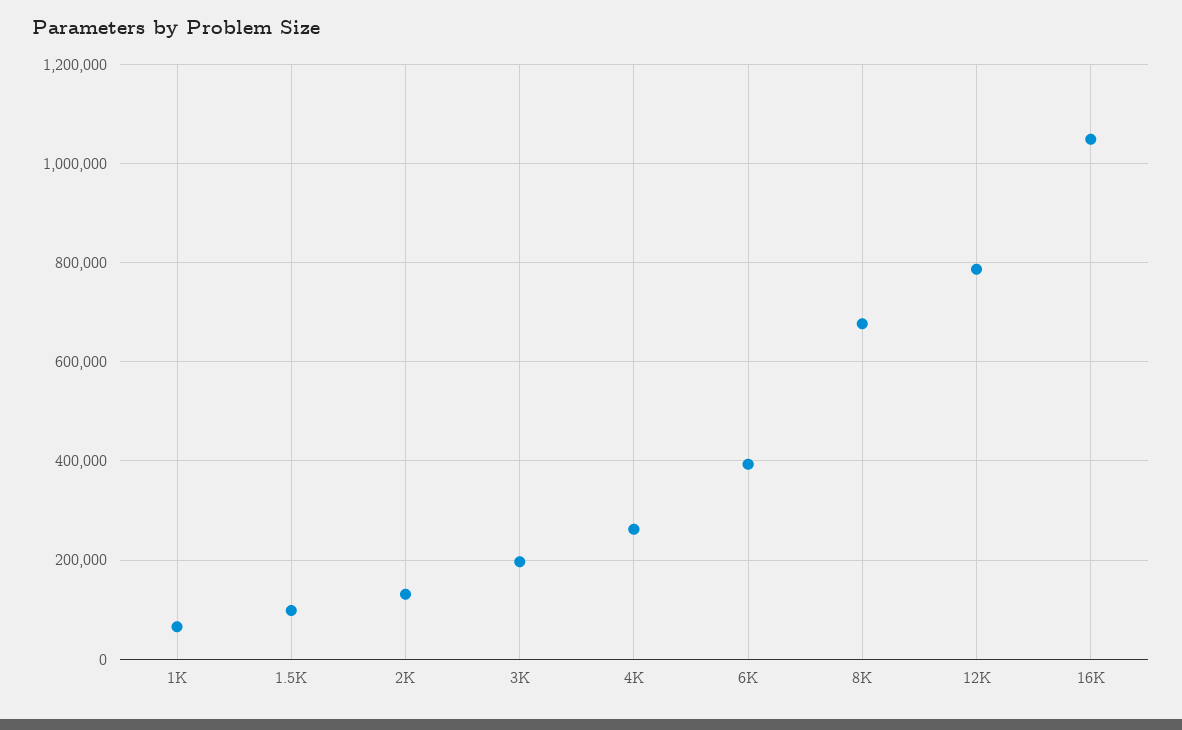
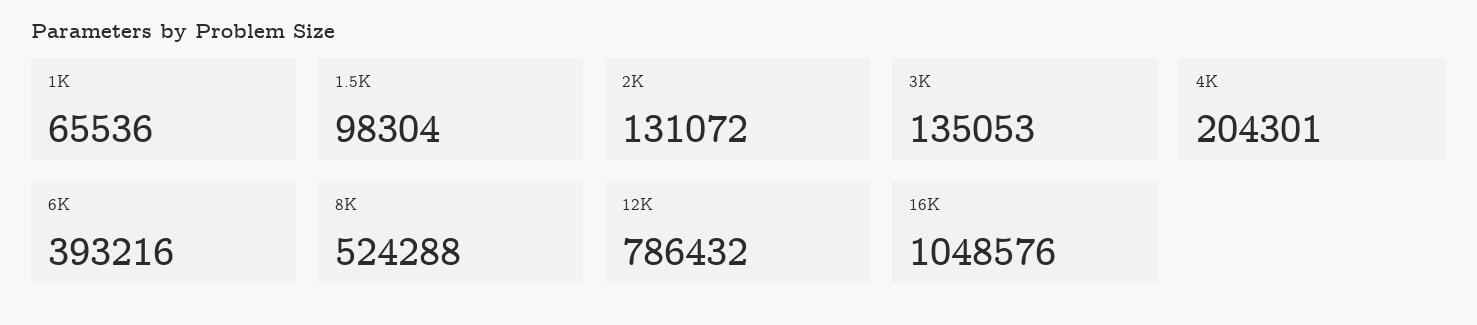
  {
    "1K": 65536,
    "1.5K": 98304,
    "2K": 131072,
-   "3K": 200000,
+   "3K": 135053,
-   "4K": 260000,
+   "4K": 204301,
    "6K": 393216,
-   "8K": 680000,
+   "8K": 524288,
    "12K": 786432,
    "16K": 1048576
  }

